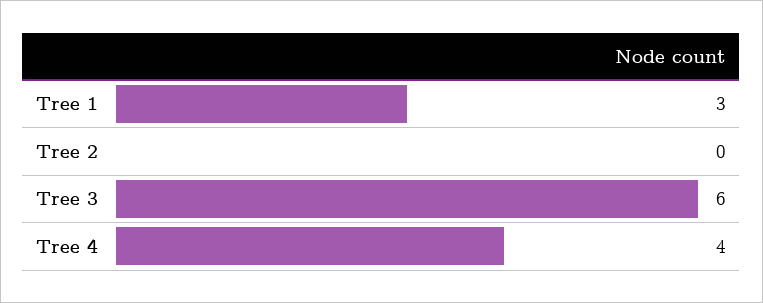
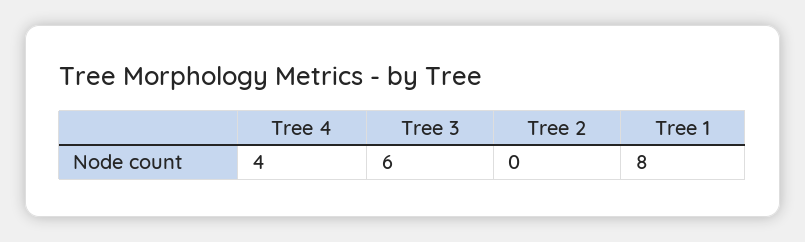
  {
-   "Tree 1": 3,
+   "Tree 1": 8,
    "Tree 2": 0,
    "Tree 3": 6,
    "Tree 4": 4
  }

